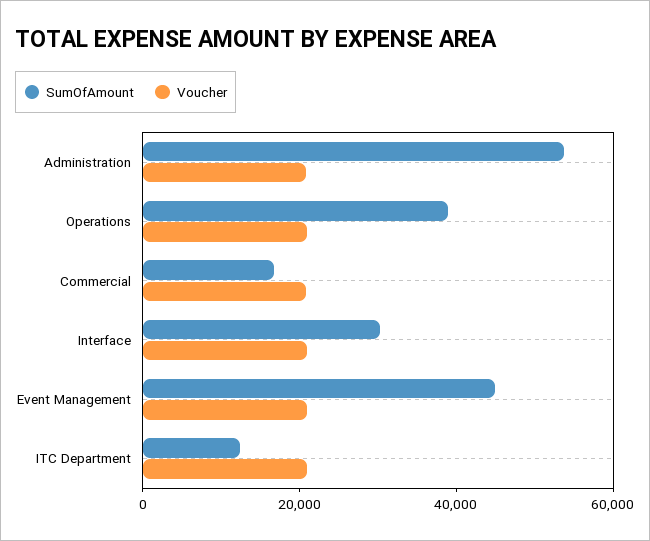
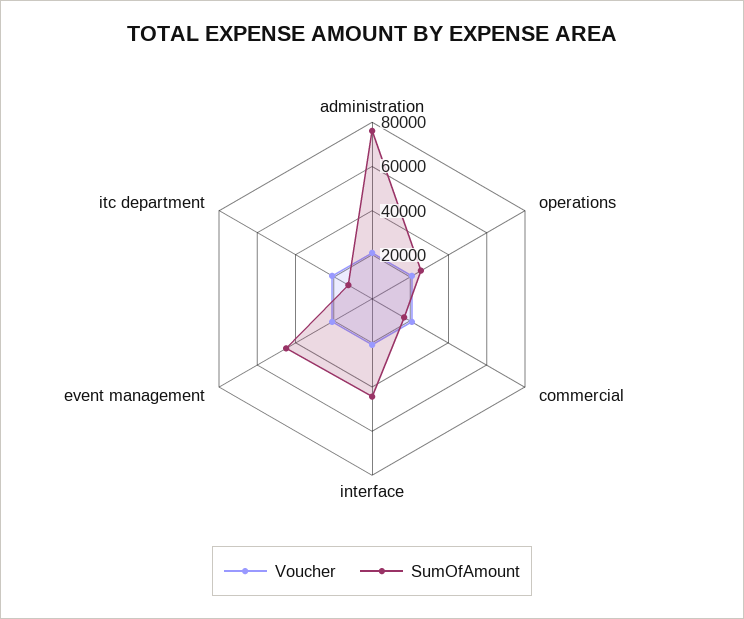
  {
    "SumOfAmount": {
-     "Administration": 55000,
+     "Administration": 75000,
-     "Operations": 40000,
+     "Operations": 25000,
      "Commercial": 15000,
-     "Interface": 30000,
+     "Interface": 45000,
      "Event Management": 45000,
      "ITC Department": 10000
    },
    "Voucher": {
      "Administration": 20000,
      "Operations": 20000,
      "Commercial": 20000,
      "Interface": 20000,
      "Event Management": 20000,
      "ITC Department": 20000
    }
  }

